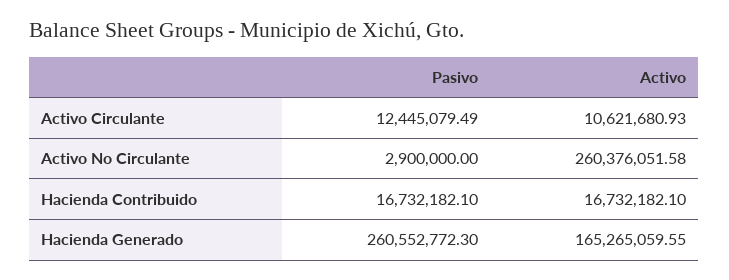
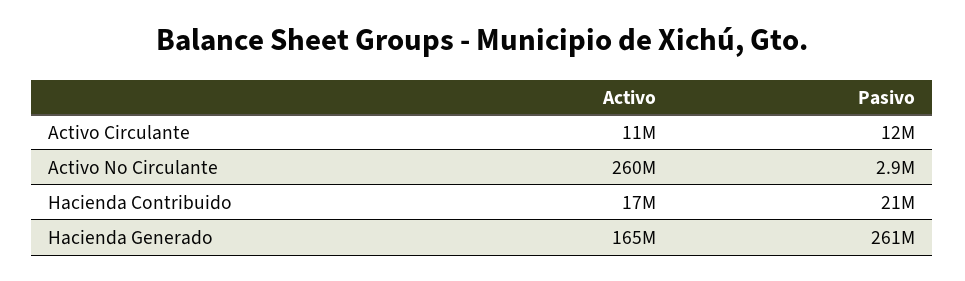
  {
    "Pasivo": {
      "Activo Circulante": 12445079.49,
      "Activo No Circulante": 2900000,
-     "Hacienda Contribuido": 16732182.1,
+     "Hacienda Contribuido": 21000000,
      "Hacienda Generado": 260552772.3
    },
    "Activo": {
      "Activo Circulante": 10621680.93,
      "Activo No Circulante": 260376051.58,
      "Hacienda Contribuido": 16732182.1,
      "Hacienda Generado": 165265059.55
    }
  }

